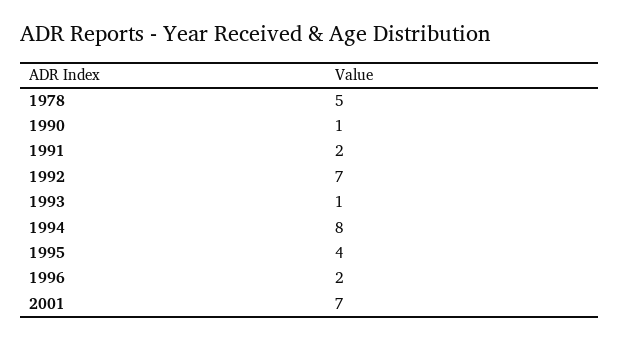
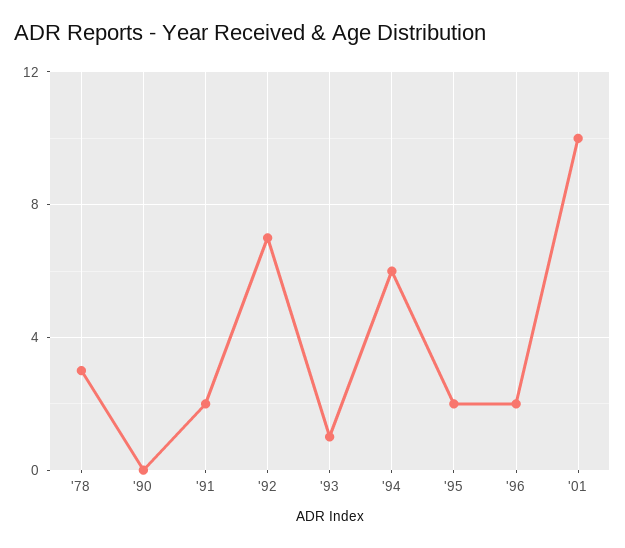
  {
-   "1978": 5,
+   "1978": 3,
-   "1990": 1,
+   "1990": 0,
    "1991": 2,
    "1992": 7,
    "1993": 1,
-   "1994": 8,
+   "1994": 6,
-   "1995": 4,
+   "1995": 2,
    "1996": 2,
-   "2001": 7
+   "2001": 10
  }

